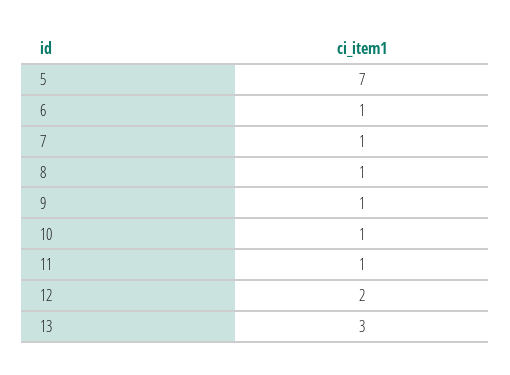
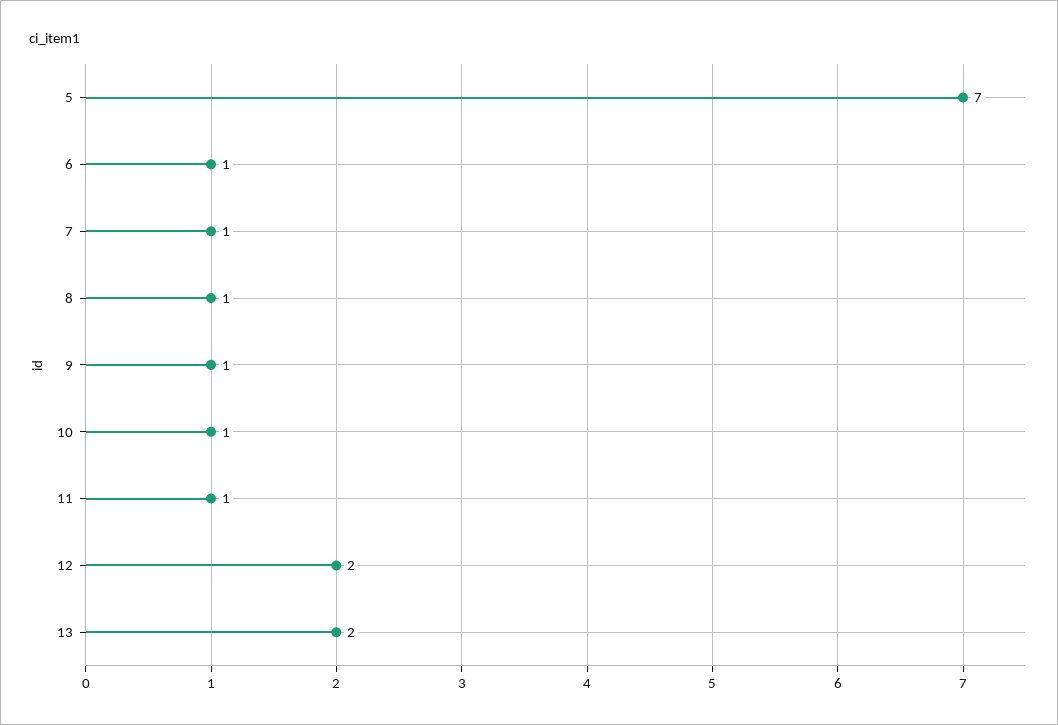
  {
    "5": 7,
    "6": 1,
    "7": 1,
    "8": 1,
    "9": 1,
    "10": 1,
    "11": 1,
    "12": 2,
-   "13": 3
+   "13": 2
  }

